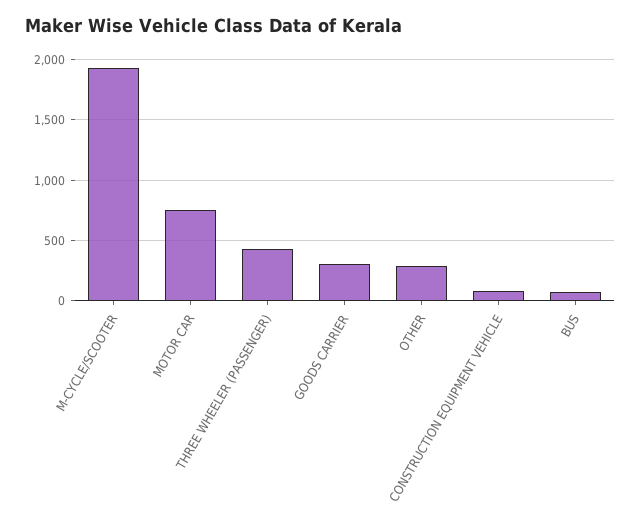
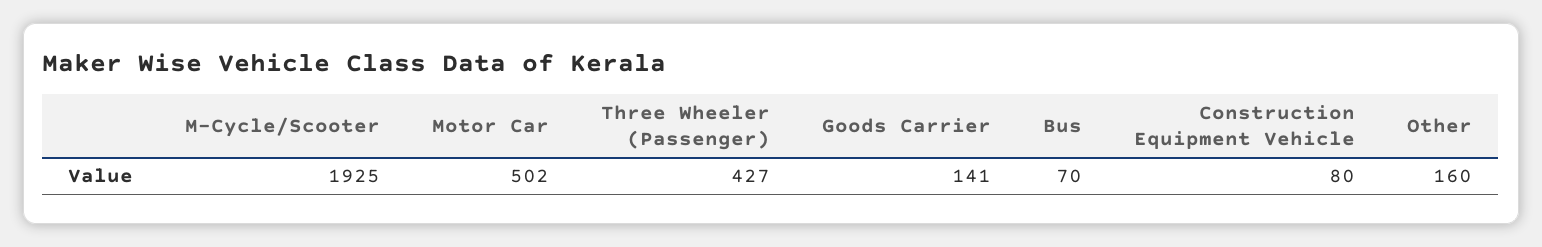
  {
    "M-CYCLE/SCOOTER": 1925,
-   "MOTOR CAR": 750,
+   "MOTOR CAR": 502,
    "THREE WHEELER (PASSENGER)": 427,
-   "GOODS CARRIER": 300,
+   "GOODS CARRIER": 141,
-   "OTHER": 300,
+   "OTHER": 160,
    "CONSTRUCTION EQUIPMENT VEHICLE": 80,
    "BUS": 70
  }

